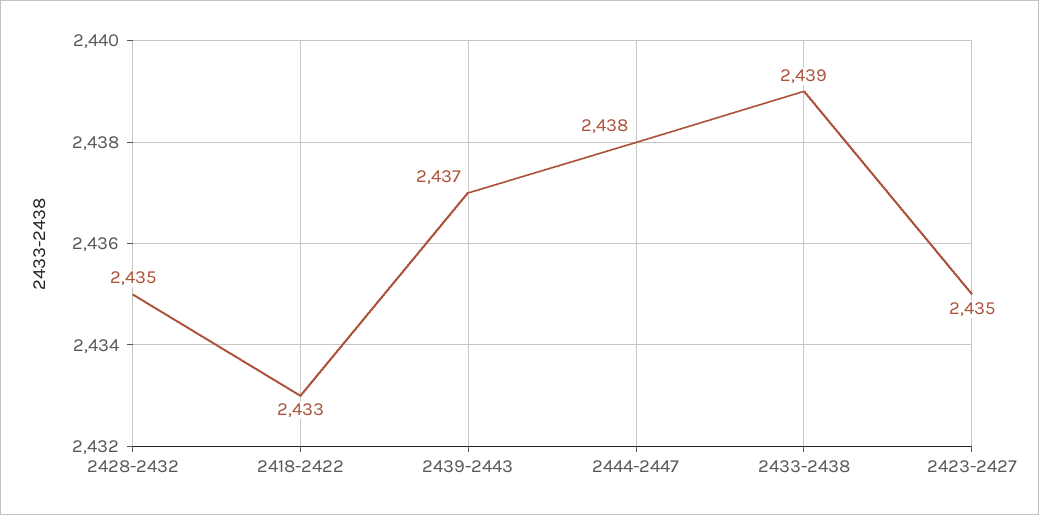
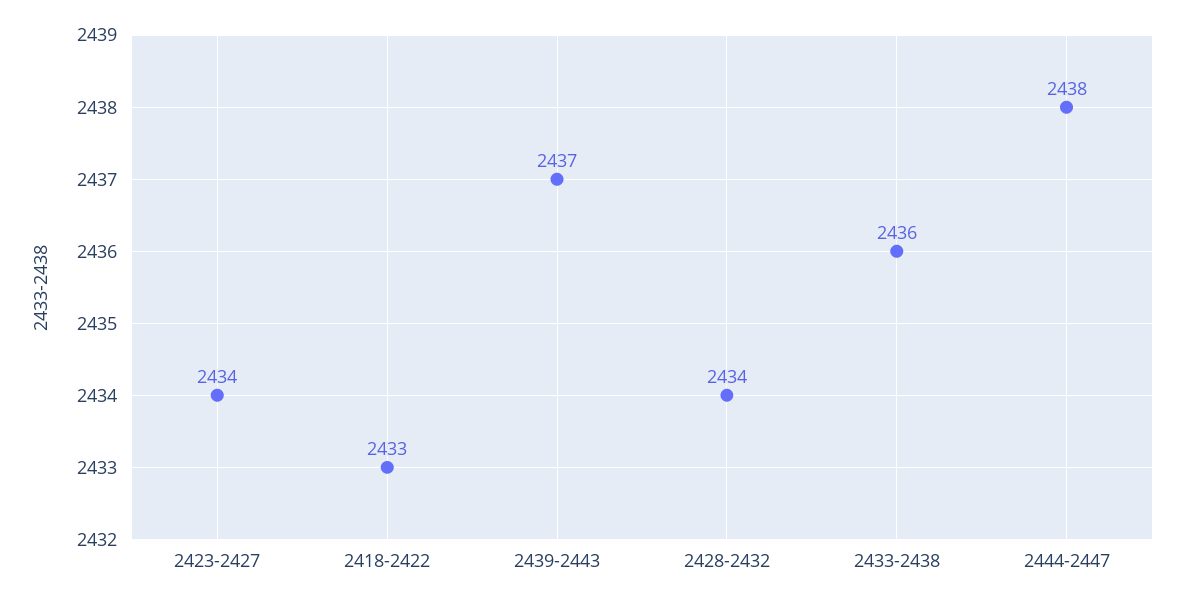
  {
-   "2428-2432": 2435,
+   "2428-2432": 2434,
    "2418-2422": 2433,
    "2439-2443": 2437,
    "2444-2447": 2438,
-   "2433-2438": 2439,
+   "2433-2438": 2436,
-   "2423-2427": 2435
+   "2423-2427": 2434
  }

